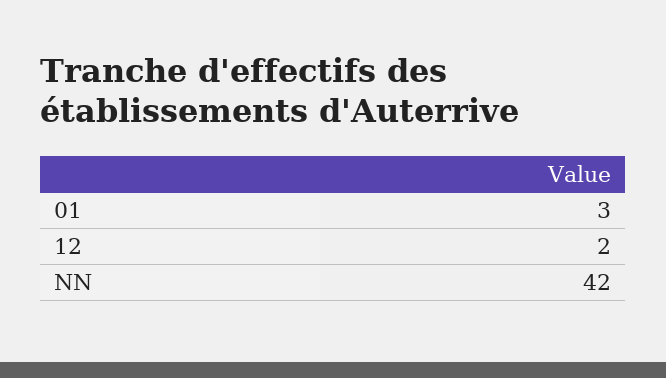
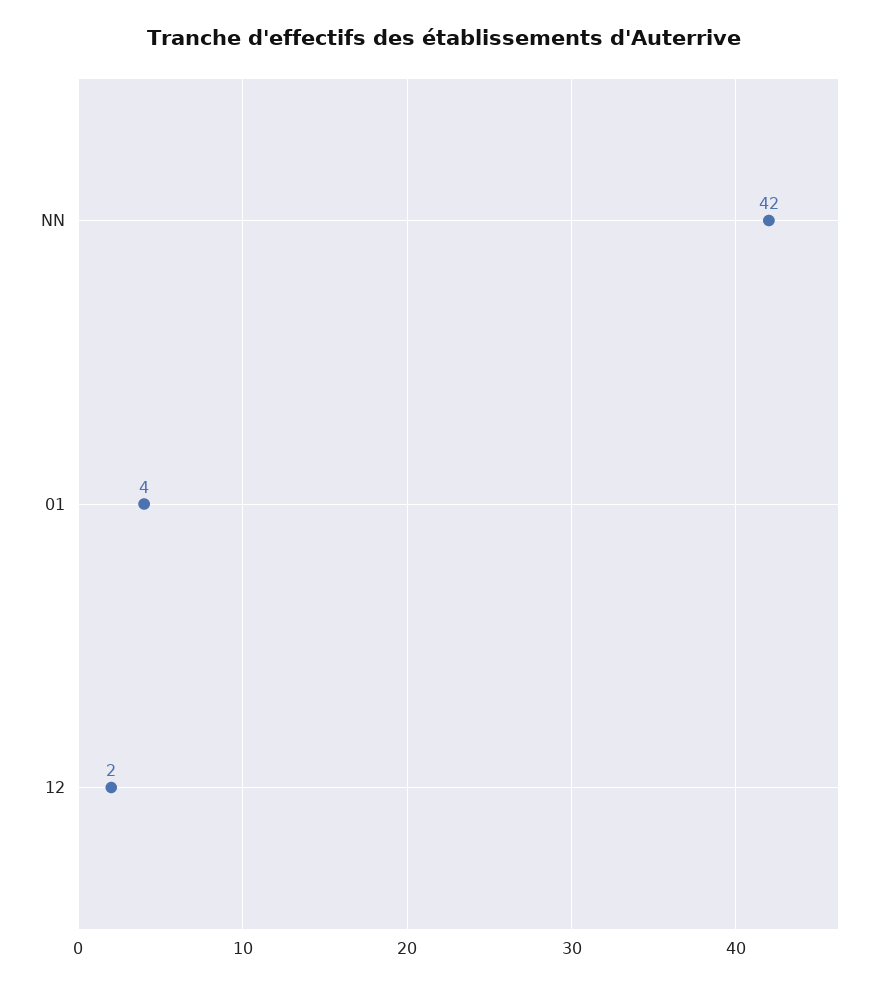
  {
-   "01": 3,
+   "01": 4,
    "12": 2,
    "NN": 42
  }

